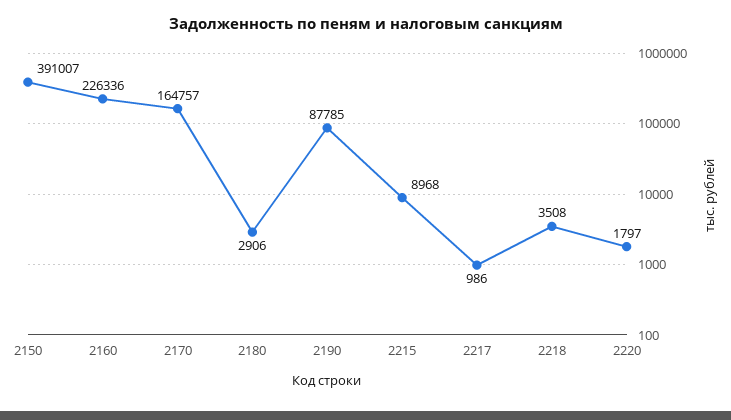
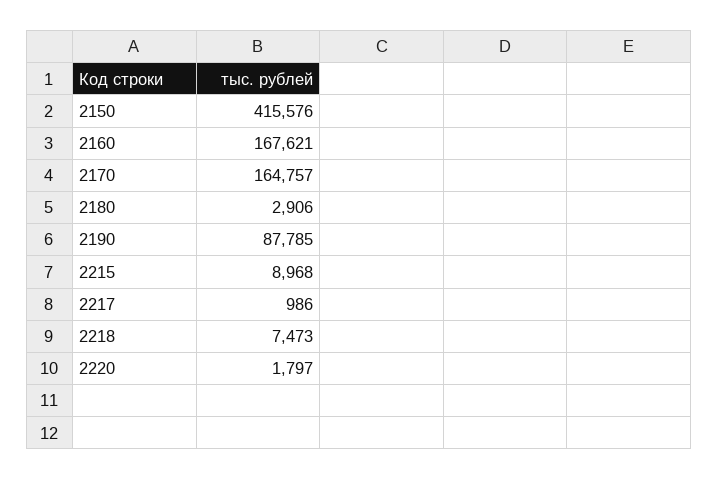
  {
-   "2150": 391007,
+   "2150": 415576,
-   "2160": 226336,
+   "2160": 167621,
    "2170": 164757,
    "2180": 2906,
    "2190": 87785,
    "2215": 8968,
    "2217": 986,
-   "2218": 3508,
+   "2218": 7473,
    "2220": 1797
  }

